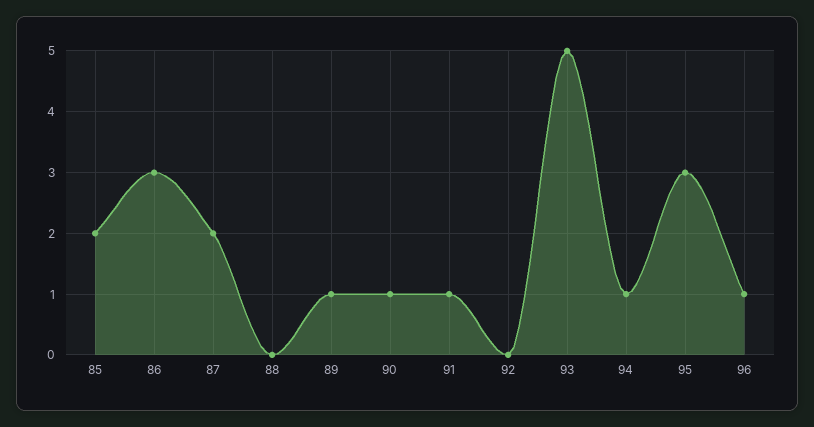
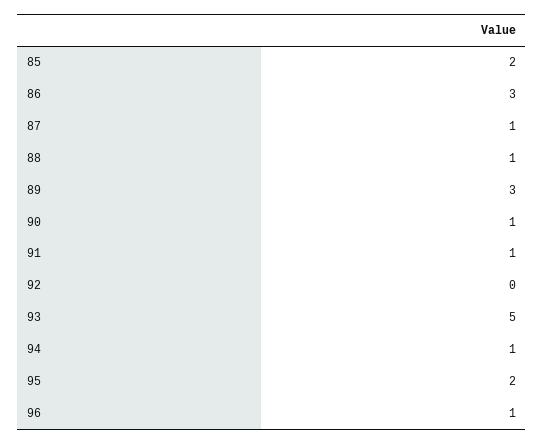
  {
    "85": 2,
    "86": 3,
-   "87": 2,
+   "87": 1,
-   "88": 0,
+   "88": 1,
-   "89": 1,
+   "89": 3,
    "90": 1,
    "91": 1,
    "92": 0,
    "93": 5,
    "94": 1,
-   "95": 3,
+   "95": 2,
    "96": 1
  }

